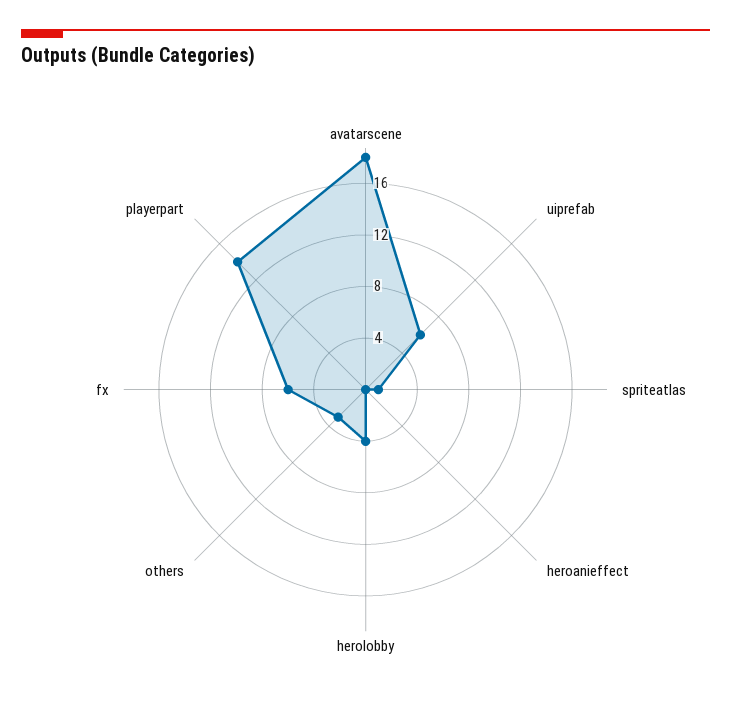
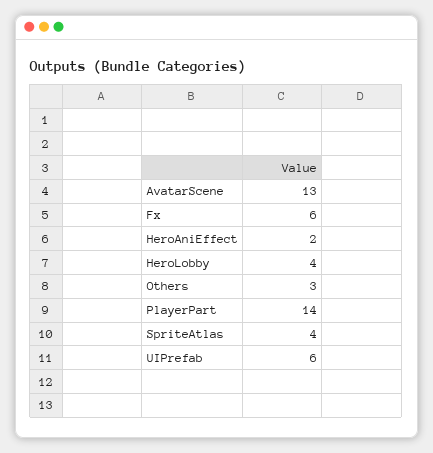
  {
-   "avatarscene": 18,
+   "avatarscene": 13,
    "uiprefab": 6,
-   "spriteatlas": 1,
+   "spriteatlas": 4,
-   "heroanieffect": 0,
+   "heroanieffect": 2,
    "herolobby": 4,
    "others": 3,
    "fx": 6,
    "playerpart": 14
  }

